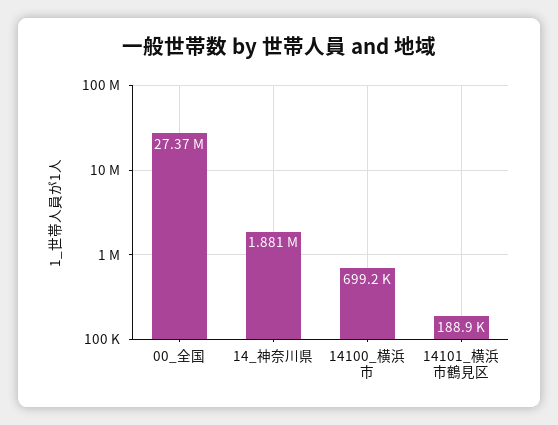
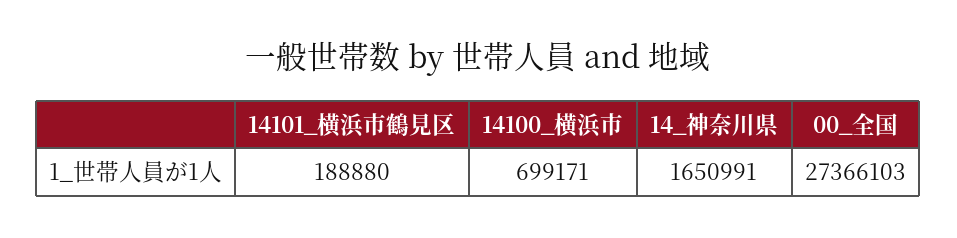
  {
    "00_全国": 27366103,
-   "14_神奈川県": 1881000,
+   "14_神奈川県": 1650991,
    "14100_横浜市": 699171,
    "14101_横浜市鶴見区": 188880
  }

